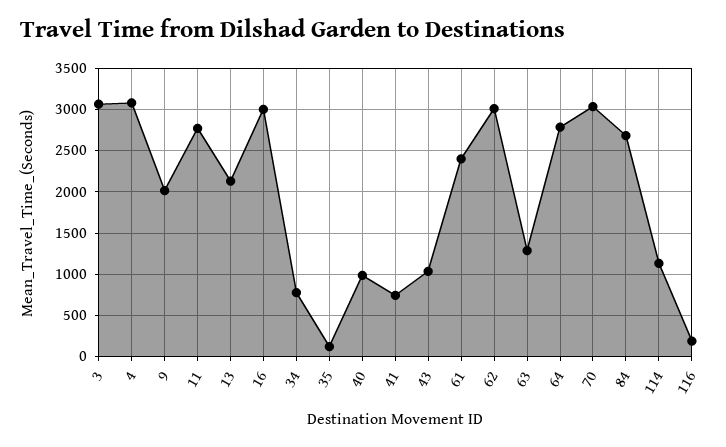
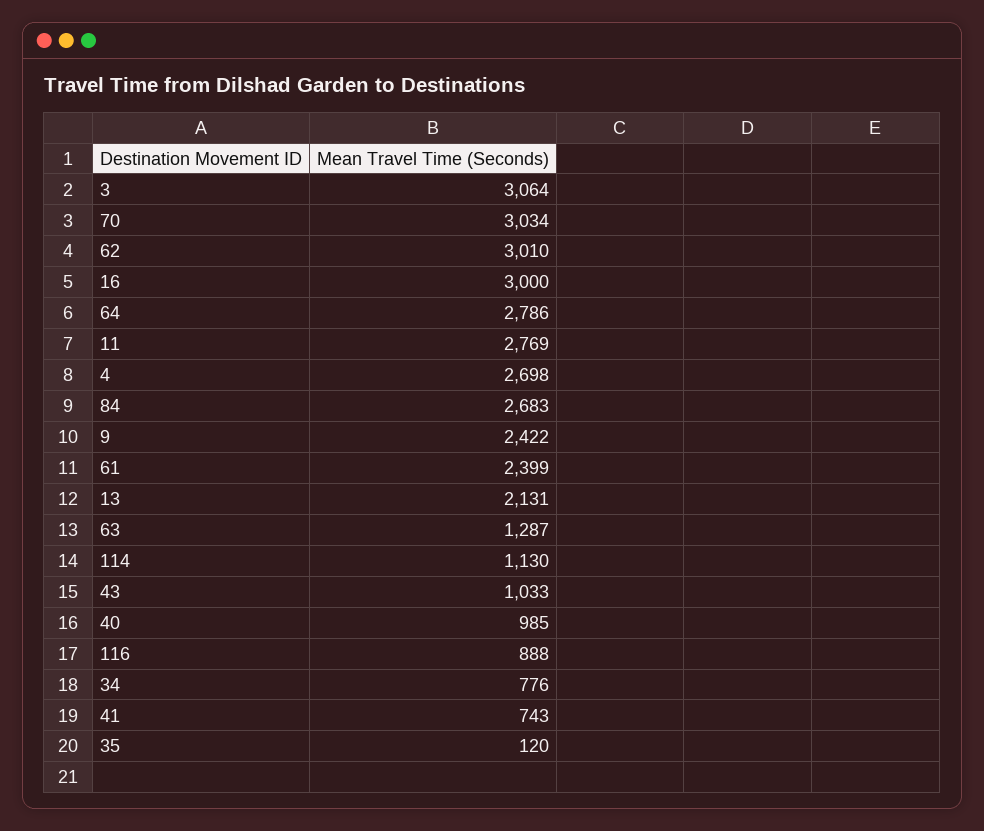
  {
    "3": 3064,
-   "4": 3100,
+   "4": 2698,
-   "9": 2000,
+   "9": 2422,
    "11": 2769,
    "13": 2131,
    "16": 3000,
    "34": 776,
    "35": 120,
    "40": 985,
    "41": 743,
    "43": 1033,
    "61": 2399,
    "62": 3010,
    "63": 1287,
    "64": 2786,
    "70": 3034,
    "84": 2683,
    "114": 1130,
-   "116": 200
+   "116": 888
  }

